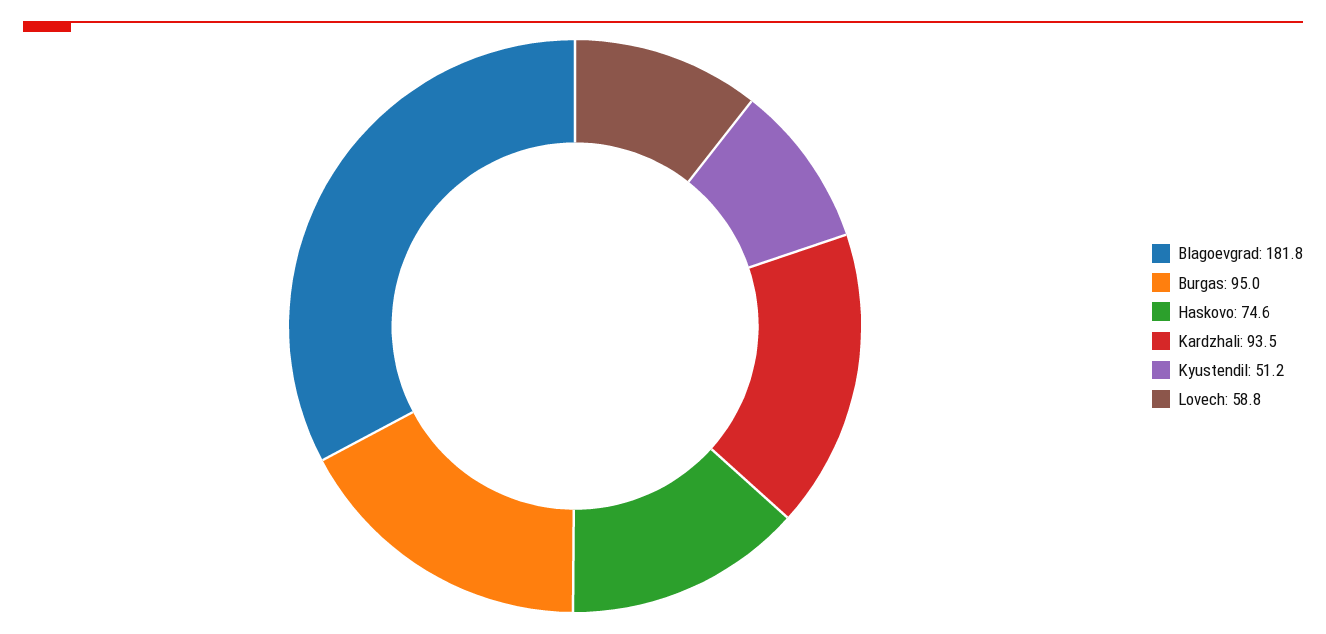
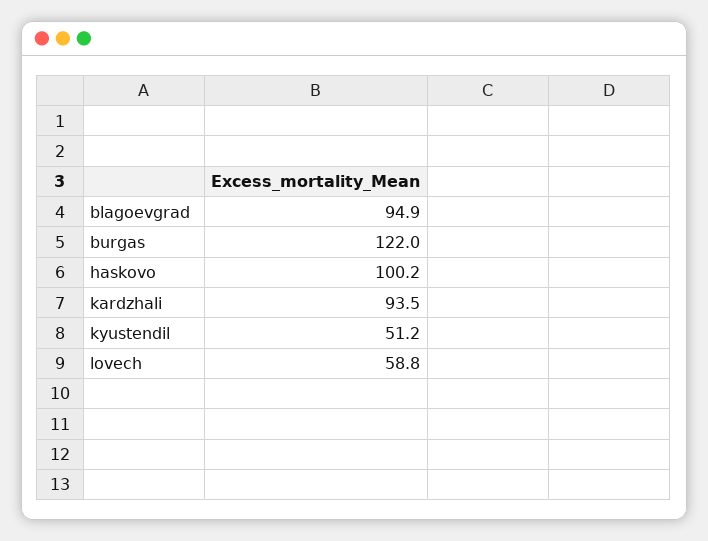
  {
-   "Blagoevgrad": 181.8,
+   "Blagoevgrad": 94.9,
-   "Burgas": 95,
+   "Burgas": 122,
-   "Haskovo": 74.6,
+   "Haskovo": 100.2,
    "Kardzhali": 93.5,
    "Kyustendil": 51.2,
    "Lovech": 58.8
  }

